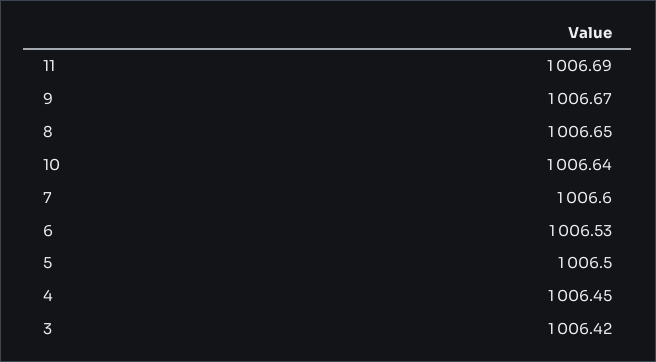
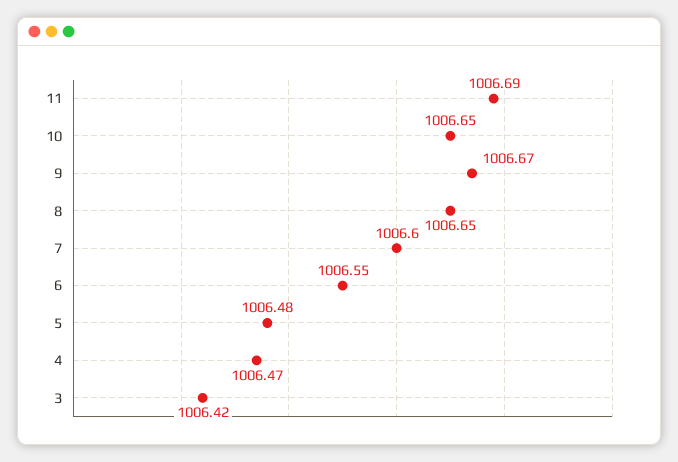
  {
    "11": 1006.69,
    "9": 1006.67,
    "8": 1006.65,
-   "10": 1006.64,
+   "10": 1006.65,
    "7": 1006.6,
-   "6": 1006.53,
+   "6": 1006.55,
-   "5": 1006.5,
+   "5": 1006.48,
-   "4": 1006.45,
+   "4": 1006.47,
    "3": 1006.42
  }

